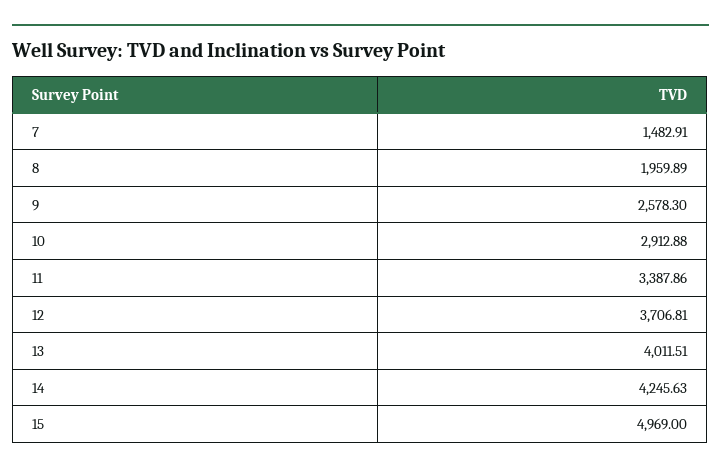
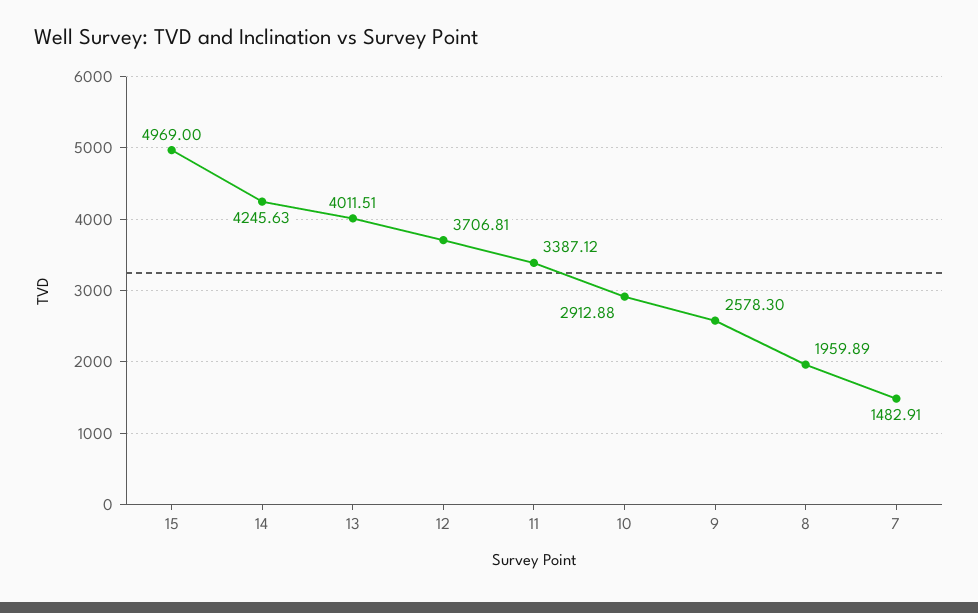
  {
    "7": 1482.91,
    "8": 1959.89,
    "9": 2578.3,
    "10": 2912.88,
-   "11": 3387.86,
+   "11": 3387.12,
    "12": 3706.81,
    "13": 4011.51,
    "14": 4245.63,
    "15": 4969
  }

